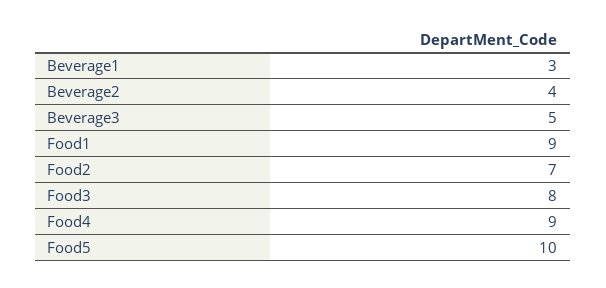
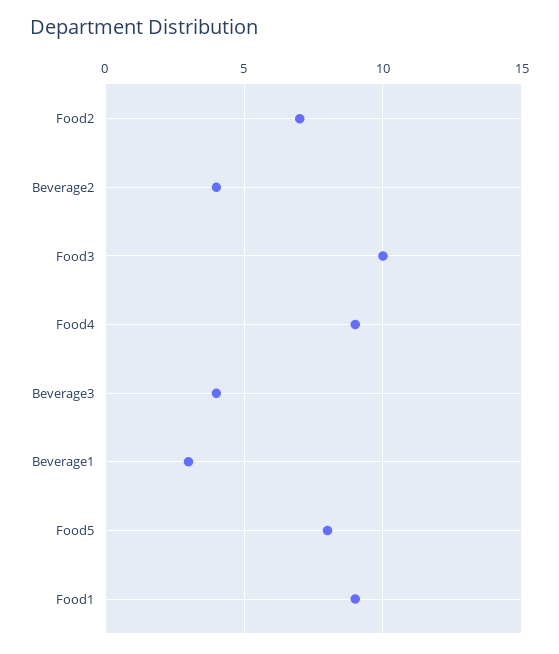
  {
    "Beverage1": 3,
    "Beverage2": 4,
-   "Beverage3": 5,
+   "Beverage3": 4,
    "Food1": 9,
    "Food2": 7,
-   "Food3": 8,
+   "Food3": 10,
    "Food4": 9,
-   "Food5": 10
+   "Food5": 8
  }

